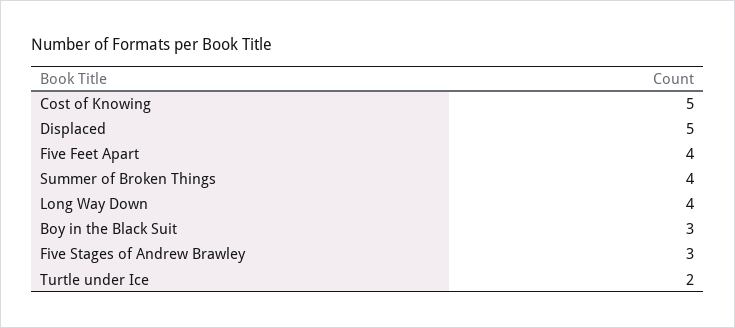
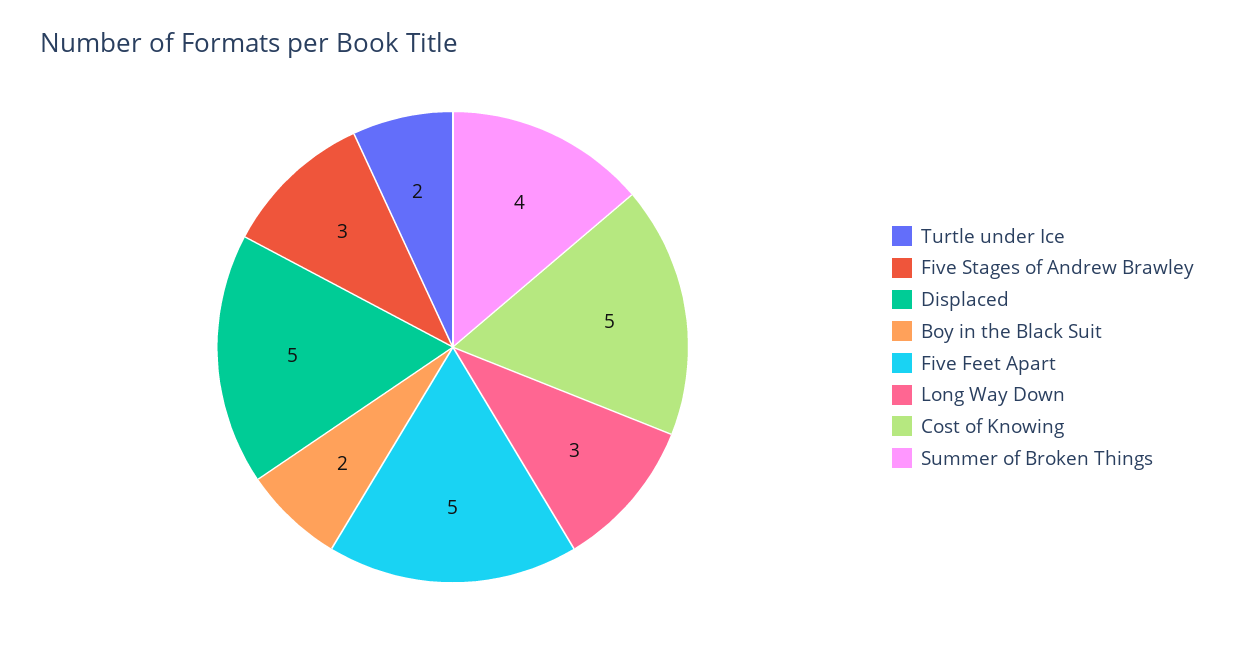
  {
    "Cost of Knowing": 5,
    "Displaced": 5,
-   "Five Feet Apart": 4,
+   "Five Feet Apart": 5,
    "Summer of Broken Things": 4,
-   "Long Way Down": 4,
+   "Long Way Down": 3,
-   "Boy in the Black Suit": 3,
+   "Boy in the Black Suit": 2,
    "Five Stages of Andrew Brawley": 3,
    "Turtle under Ice": 2
  }

